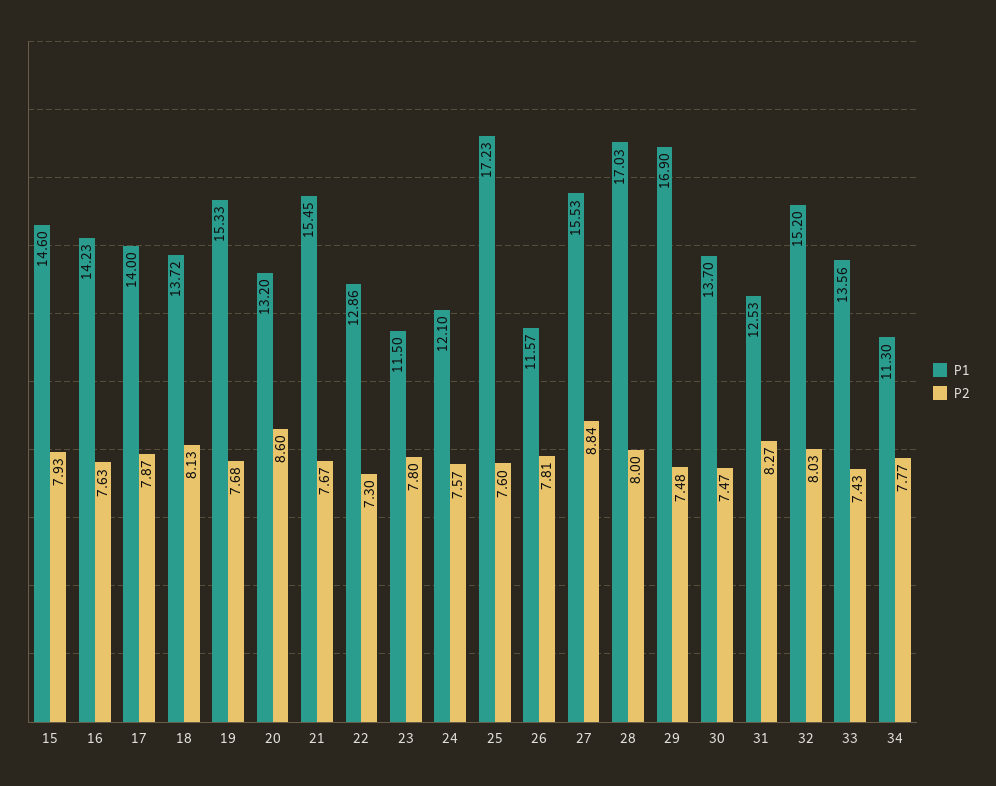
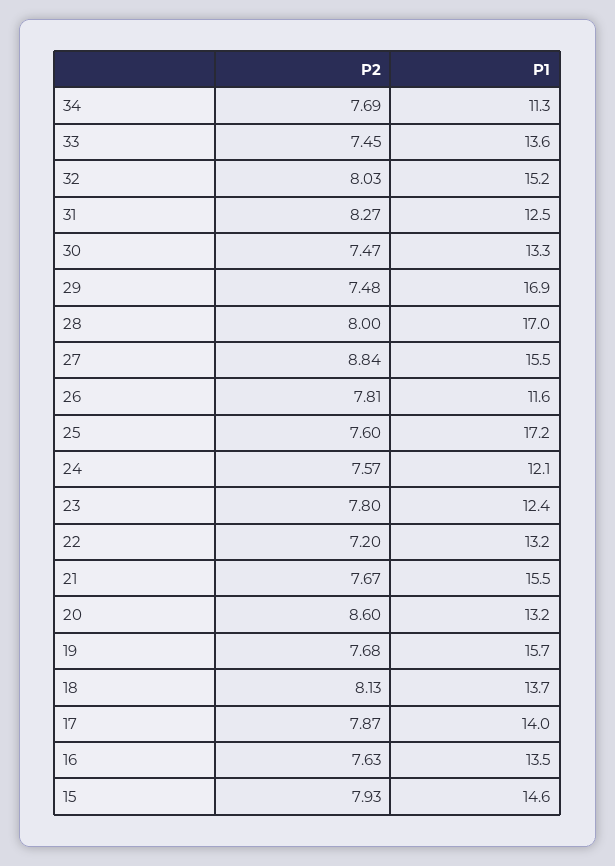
  {
    "P1": {
      "15": 14.6,
-     "16": 14.23,
+     "16": 13.5,
      "17": 14,
      "18": 13.72,
-     "19": 15.33,
+     "19": 15.7,
      "20": 13.2,
      "21": 15.45,
-     "22": 12.86,
+     "22": 13.2,
-     "23": 11.5,
+     "23": 12.4,
      "24": 12.1,
      "25": 17.23,
      "26": 11.57,
      "27": 15.53,
      "28": 17.03,
      "29": 16.9,
-     "30": 13.7,
+     "30": 13.3,
      "31": 12.53,
      "32": 15.2,
      "33": 13.56,
      "34": 11.3
    },
    "P2": {
      "15": 7.93,
      "16": 7.63,
      "17": 7.87,
      "18": 8.13,
      "19": 7.68,
      "20": 8.6,
      "21": 7.67,
-     "22": 7.3,
+     "22": 7.2,
      "23": 7.8,
      "24": 7.57,
      "25": 7.6,
      "26": 7.81,
      "27": 8.84,
      "28": 8,
      "29": 7.48,
      "30": 7.47,
      "31": 8.27,
      "32": 8.03,
-     "33": 7.43,
+     "33": 7.45,
-     "34": 7.77
+     "34": 7.69
    }
  }

